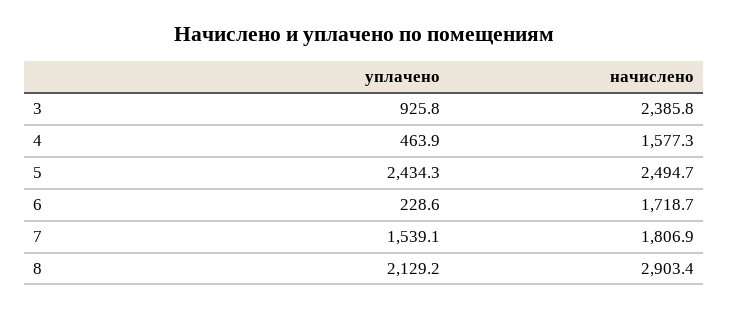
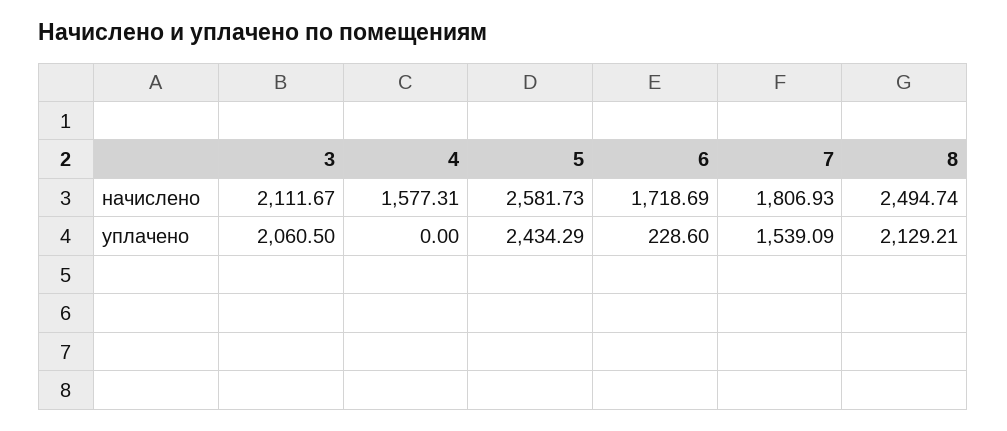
  {
    "уплачено": {
-     "3": 925.8,
+     "3": 2060.5,
-     "4": 463.9,
+     "4": 0,
      "5": 2434.29,
      "6": 228.6,
      "7": 1539.09,
      "8": 2129.21
    },
    "начислено": {
-     "3": 2385.8,
+     "3": 2111.67,
      "4": 1577.31,
-     "5": 2494.7,
+     "5": 2581.73,
      "6": 1718.69,
      "7": 1806.93,
-     "8": 2903.4
+     "8": 2494.74
    }
  }

